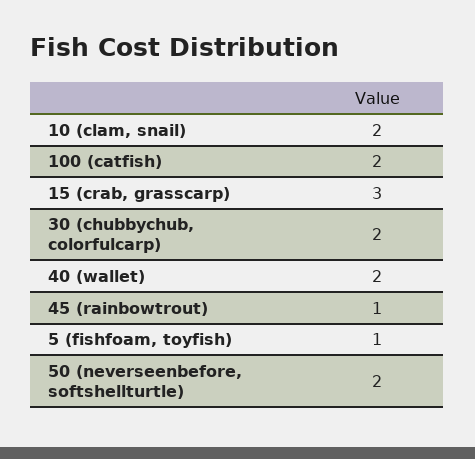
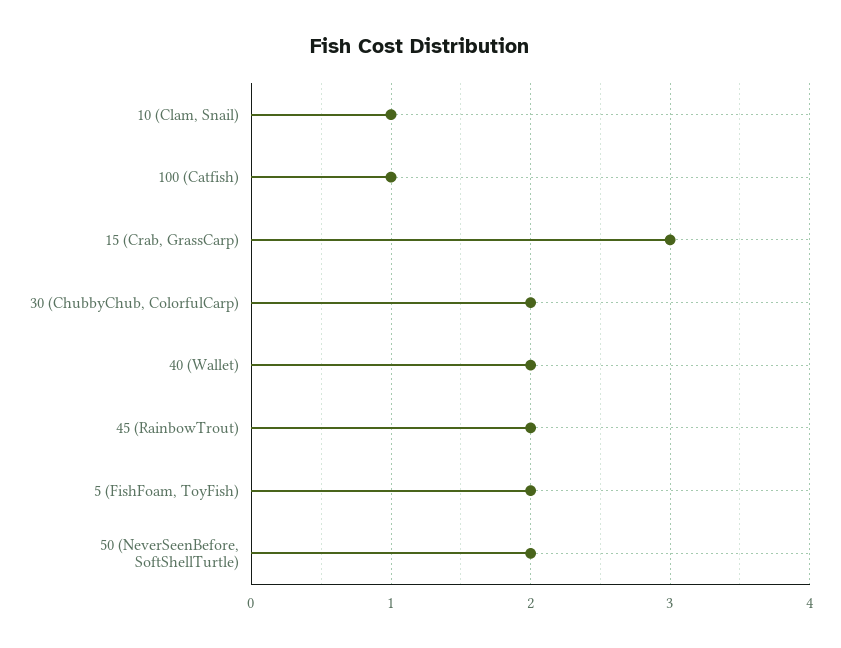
  {
-   "10 (clam, snail)": 2,
+   "10 (clam, snail)": 1,
-   "100 (catfish)": 2,
+   "100 (catfish)": 1,
    "15 (crab, grasscarp)": 3,
    "30 (chubbychub, colorfulcarp)": 2,
    "40 (wallet)": 2,
-   "45 (rainbowtrout)": 1,
+   "45 (rainbowtrout)": 2,
-   "5 (fishfoam, toyfish)": 1,
+   "5 (fishfoam, toyfish)": 2,
    "50 (neverseenbefore, softshellturtle)": 2
  }

